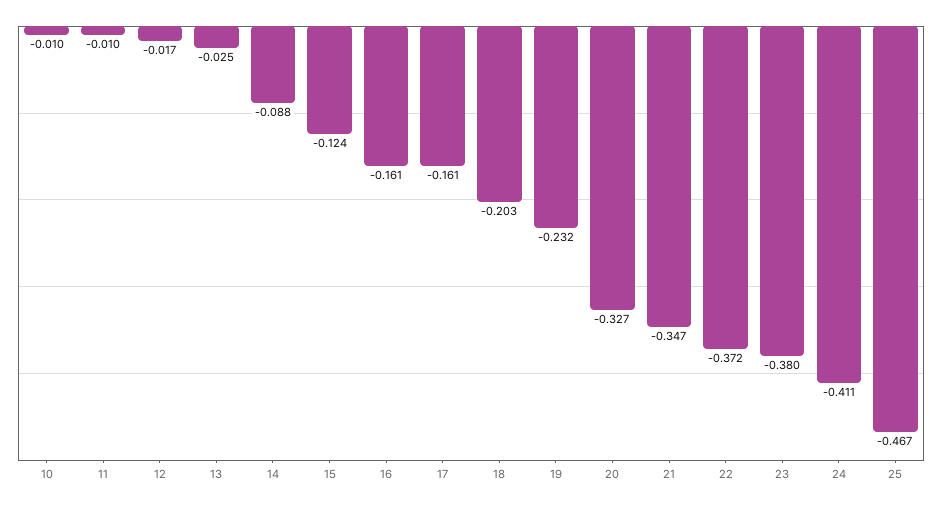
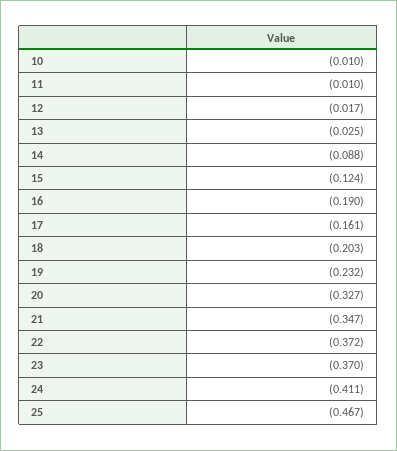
  {
    "10": -0.01,
    "11": -0.01,
    "12": -0.017,
    "13": -0.025,
    "14": -0.088,
    "15": -0.124,
-   "16": -0.161,
+   "16": -0.19,
    "17": -0.161,
    "18": -0.203,
    "19": -0.232,
    "20": -0.327,
    "21": -0.347,
    "22": -0.372,
-   "23": -0.38,
+   "23": -0.37,
    "24": -0.411,
    "25": -0.467
  }

